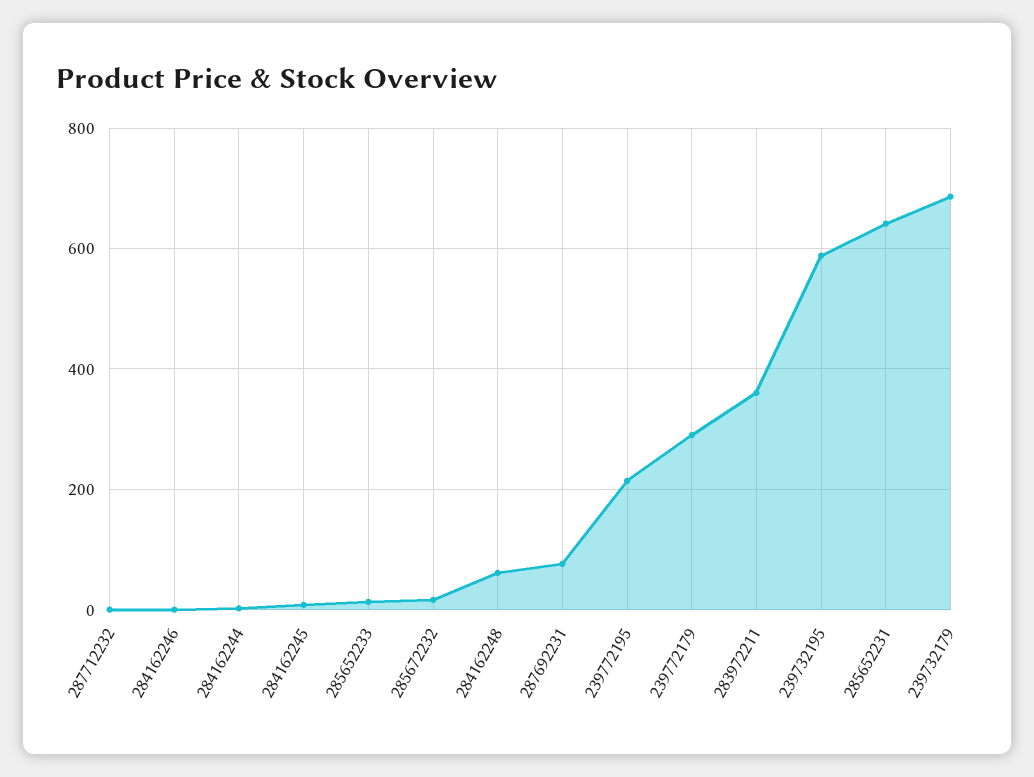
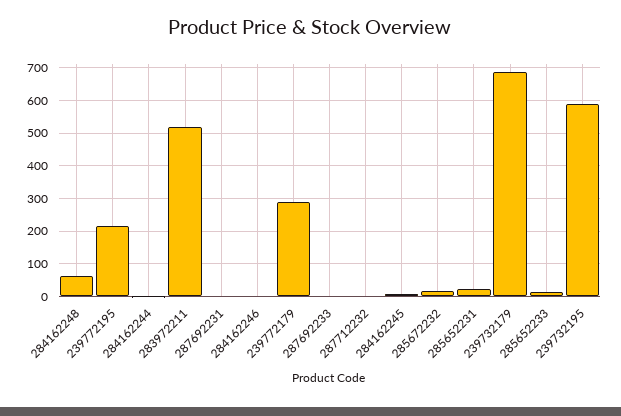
  {
    "287712232": 0,
    "284162246": 0,
    "284162244": 0,
    "284162245": 0,
    "285652233": 20,
    "285672232": 20,
    "284162248": 60,
-   "287692231": 80,
+   "287692231": 0,
    "239772195": 220,
    "239772179": 300,
-   "283972211": 360,
+   "283972211": 520,
    "239732195": 580,
-   "285652231": 640,
+   "285652231": 20,
-   "239732179": 680
+   "239732179": 680,
+   "287692233": 0
  }

